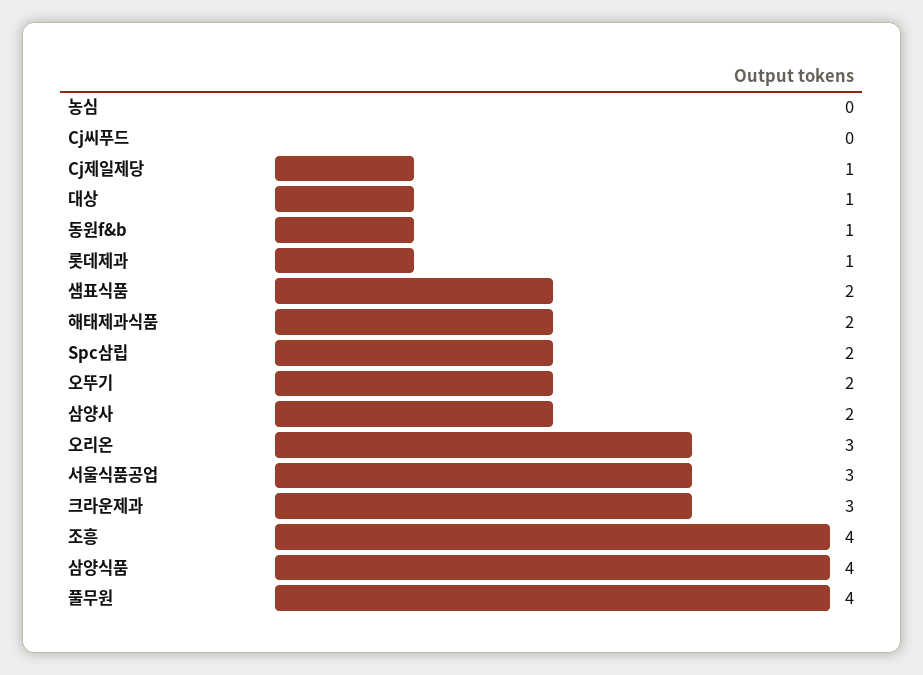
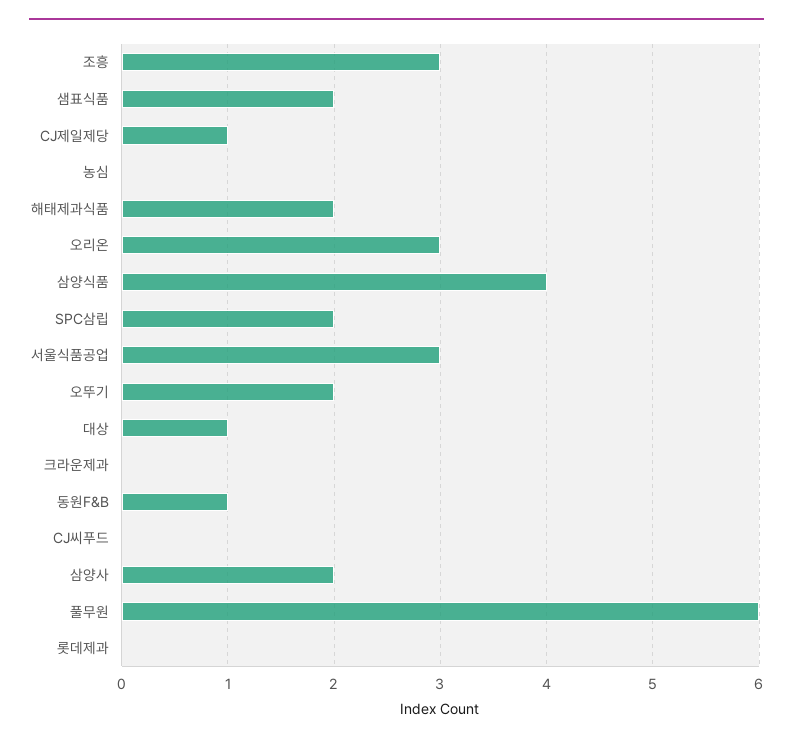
  {
    "농심": 0,
    "Cj씨푸드": 0,
    "Cj제일제당": 1,
    "대상": 1,
    "동원f&b": 1,
-   "롯데제과": 1,
+   "롯데제과": 0,
    "샘표식품": 2,
    "해태제과식품": 2,
    "Spc삼립": 2,
    "오뚜기": 2,
    "삼양사": 2,
    "오리온": 3,
    "서울식품공업": 3,
-   "크라운제과": 3,
+   "크라운제과": 0,
-   "조흥": 4,
+   "조흥": 3,
    "삼양식품": 4,
-   "풀무원": 4
+   "풀무원": 6
  }

